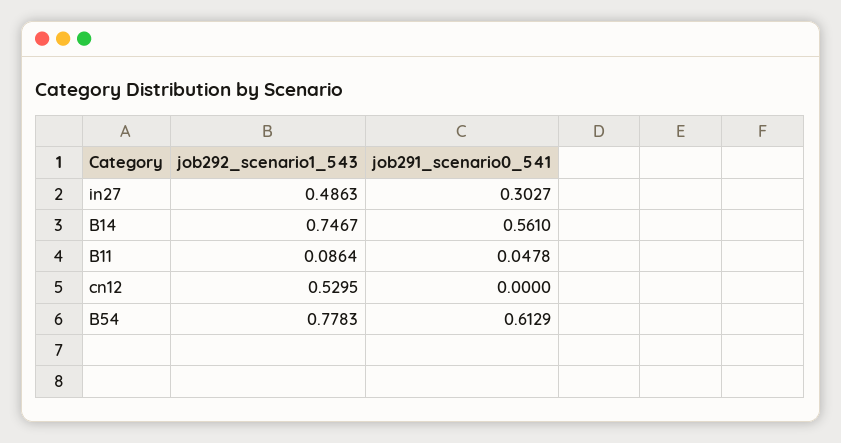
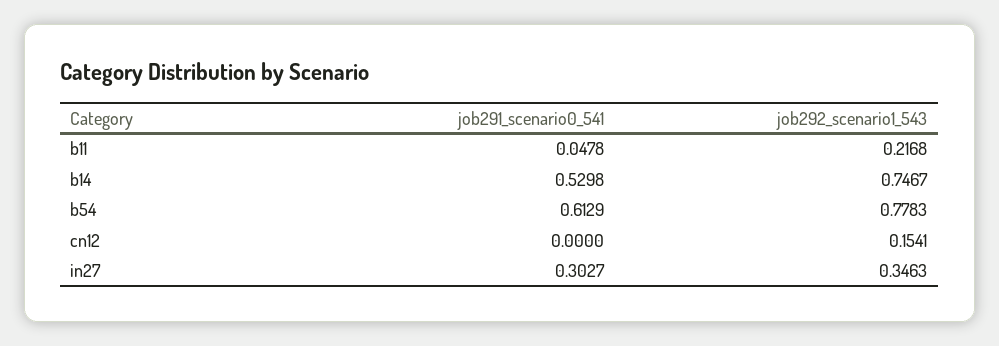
  {
    "job292_scenario1_543": {
-     "in27": 0.4863,
+     "in27": 0.3463,
      "B14": 0.7467,
-     "B11": 0.0864,
+     "B11": 0.2168,
-     "cn12": 0.5295,
+     "cn12": 0.1541,
      "B54": 0.7783
    },
    "job291_scenario0_541": {
      "in27": 0.3027,
-     "B14": 0.561,
+     "B14": 0.5298,
      "B11": 0.0478,
      "cn12": 0,
      "B54": 0.6129
    }
  }

